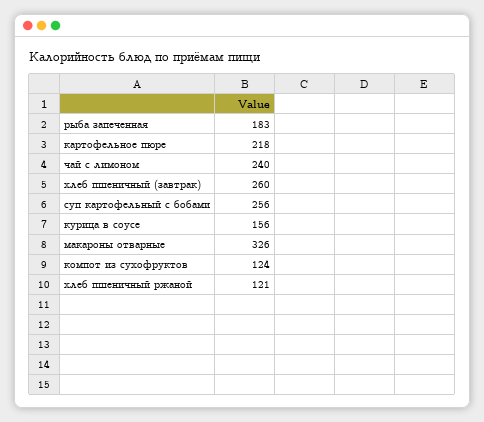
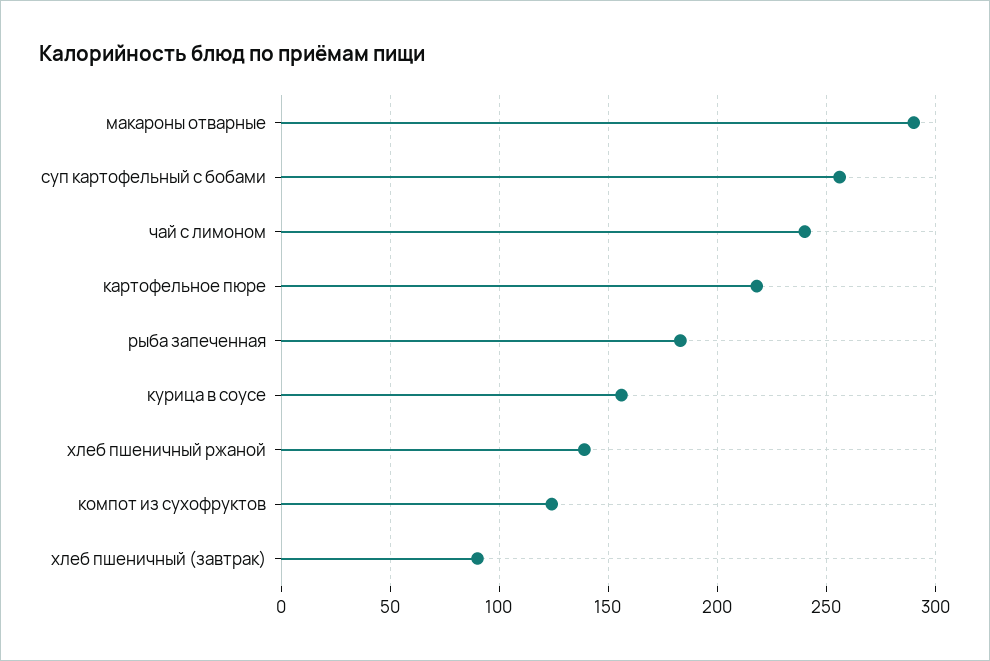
  {
    "рыба запеченная": 183,
    "картофельное пюре": 218,
    "чай с лимоном": 240,
-   "хлеб пшеничный (завтрак)": 260,
+   "хлеб пшеничный (завтрак)": 90,
    "суп картофельный с бобами": 256,
    "курица в соусе": 156,
-   "макароны отварные": 326,
+   "макароны отварные": 290,
    "компот из сухофруктов": 124,
-   "хлеб пшеничный ржаной": 121
+   "хлеб пшеничный ржаной": 140
  }

